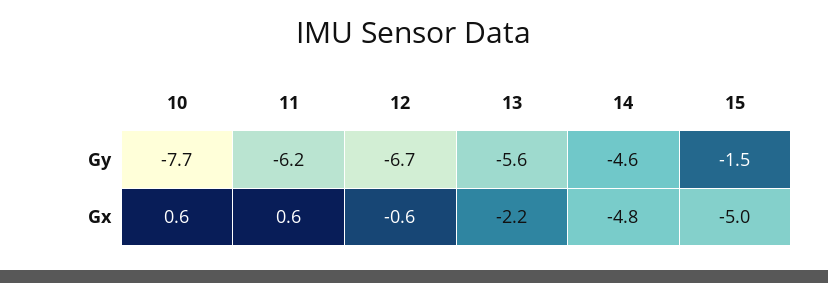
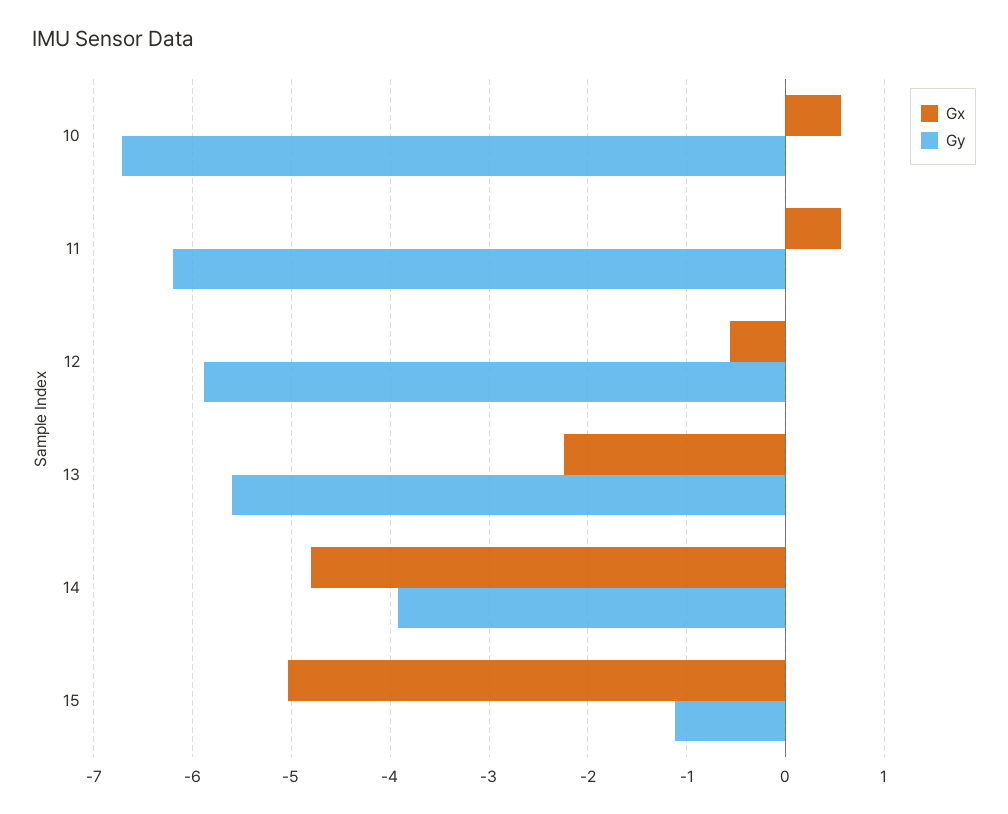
  {
    "Gy": {
-     "10": -7.7,
+     "10": -6.7,
      "11": -6.2,
-     "12": -6.7,
+     "12": -5.9,
      "13": -5.6,
-     "14": -4.6,
+     "14": -3.9,
-     "15": -1.5
+     "15": -1.1
    },
    "Gx": {
      "10": 0.6,
      "11": 0.6,
      "12": -0.6,
      "13": -2.2,
      "14": -4.8,
      "15": -5
    }
  }

